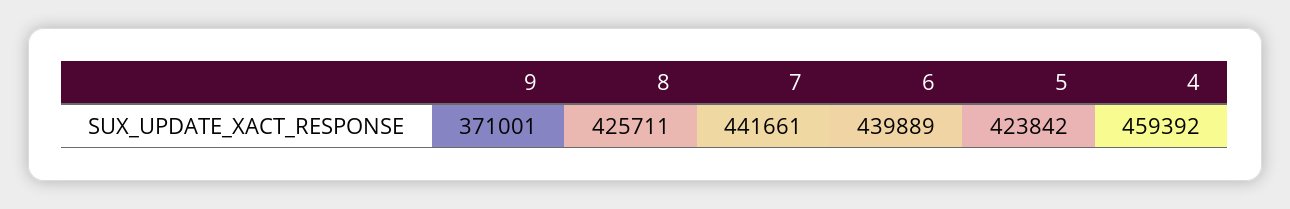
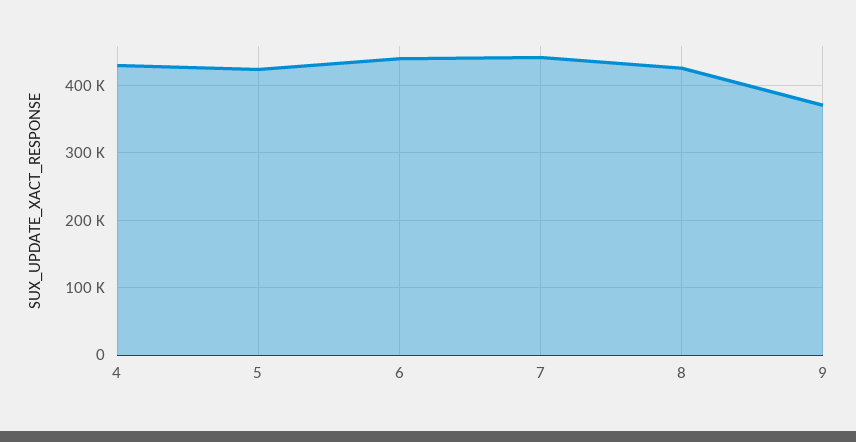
  {
    "9": 371001,
    "8": 425711,
    "7": 441661,
    "6": 439889,
    "5": 423842,
-   "4": 459392
+   "4": 430000
  }

